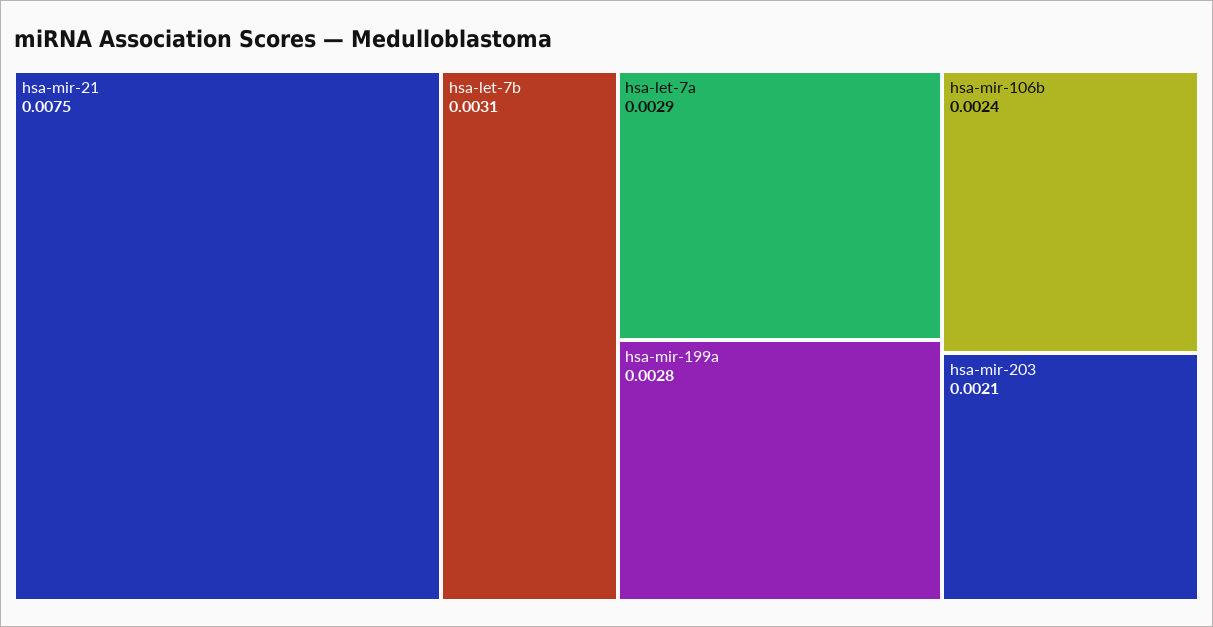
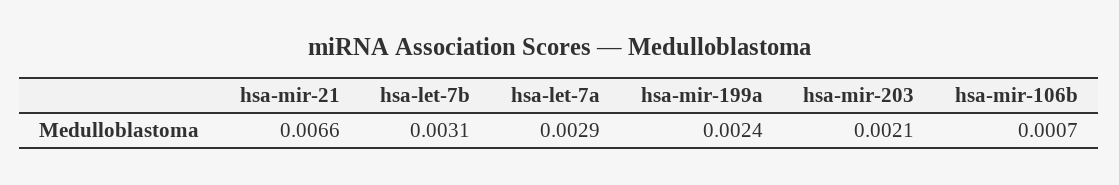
  {
-   "hsa-mir-21": 0.0075,
+   "hsa-mir-21": 0.0066,
    "hsa-let-7b": 0.0031,
    "hsa-let-7a": 0.0029,
-   "hsa-mir-199a": 0.0028,
+   "hsa-mir-199a": 0.0024,
-   "hsa-mir-106b": 0.0024,
+   "hsa-mir-106b": 0.0007,
    "hsa-mir-203": 0.0021
  }

